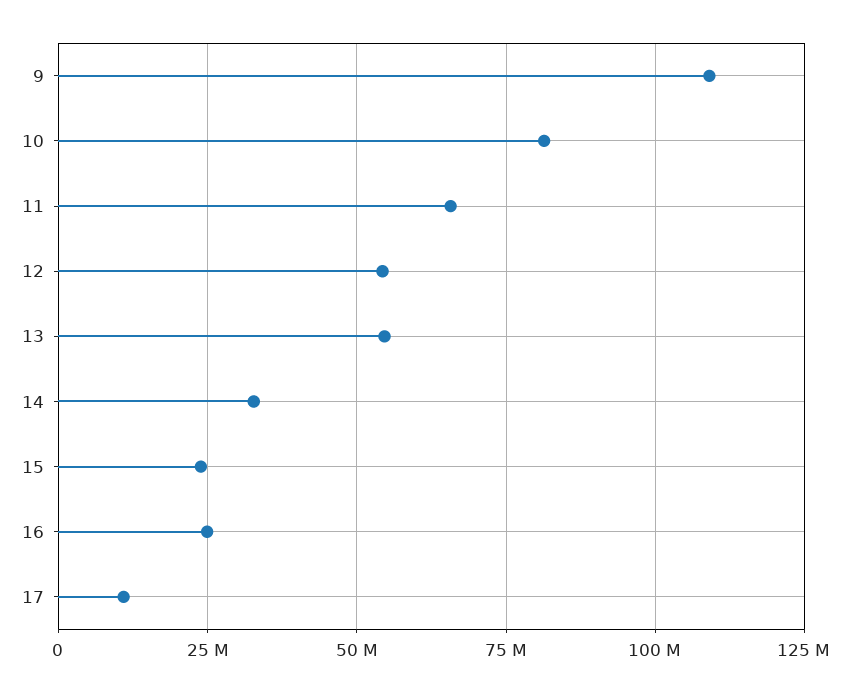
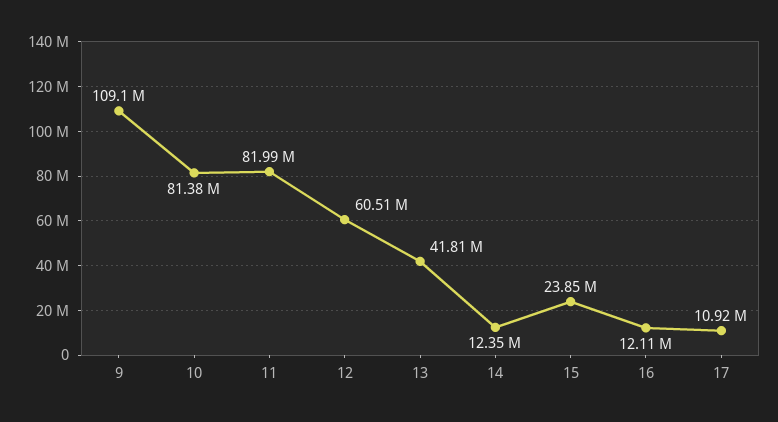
  {
    "9": 109100000,
    "10": 81380000,
-   "11": 65000000,
+   "11": 81990000,
-   "12": 55000000,
+   "12": 60510000,
-   "13": 55000000,
+   "13": 41810000,
-   "14": 32500000,
+   "14": 12350000,
    "15": 23850000,
-   "16": 25000000,
+   "16": 12110000,
    "17": 10920000
  }

